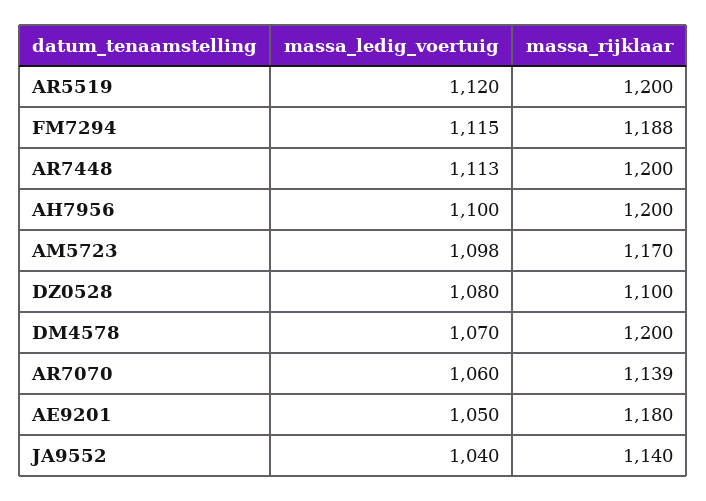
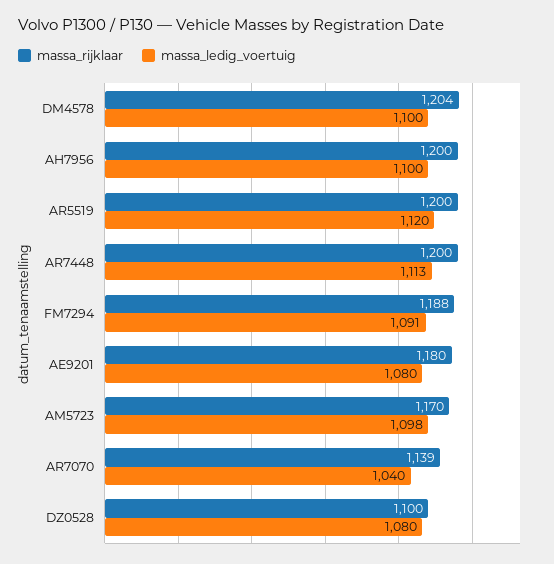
  {
    "massa_ledig_voertuig": {
      "AR5519": 1120,
-     "FM7294": 1115,
+     "FM7294": 1091,
      "AR7448": 1113,
      "AH7956": 1100,
      "AM5723": 1098,
      "DZ0528": 1080,
-     "DM4578": 1070,
+     "DM4578": 1100,
-     "AR7070": 1060,
+     "AR7070": 1040,
-     "AE9201": 1050,
+     "AE9201": 1080
-     "JA9552": 1040
    },
    "massa_rijklaar": {
      "AR5519": 1200,
      "FM7294": 1188,
      "AR7448": 1200,
      "AH7956": 1200,
      "AM5723": 1170,
      "DZ0528": 1100,
-     "DM4578": 1200,
+     "DM4578": 1204,
      "AR7070": 1139,
-     "AE9201": 1180,
+     "AE9201": 1180
-     "JA9552": 1140
    }
  }

